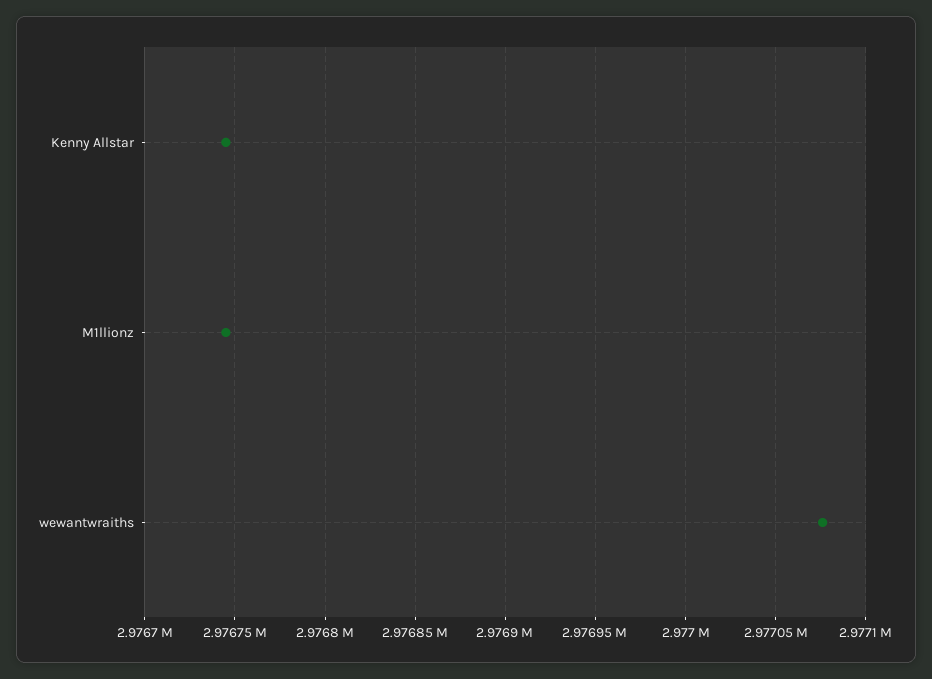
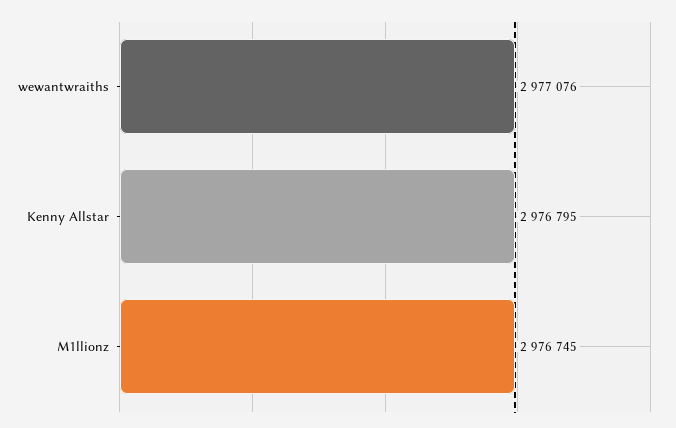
  {
-   "Kenny Allstar": 2976745,
+   "Kenny Allstar": 2976795,
    "M1llionz": 2976745,
    "wewantwraiths": 2977076
  }

